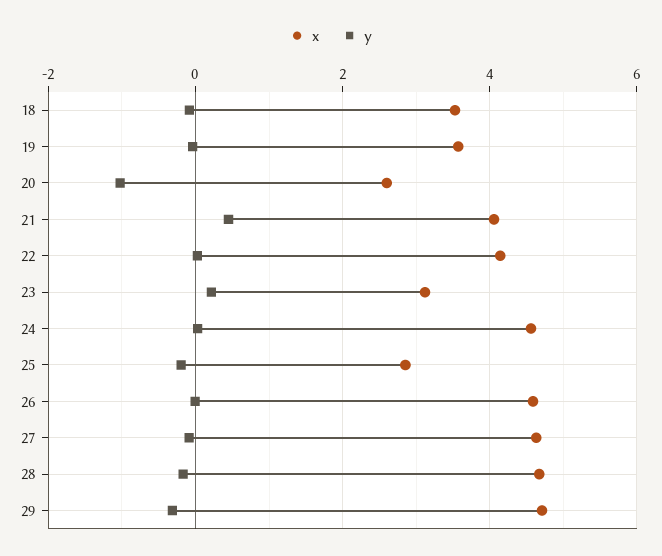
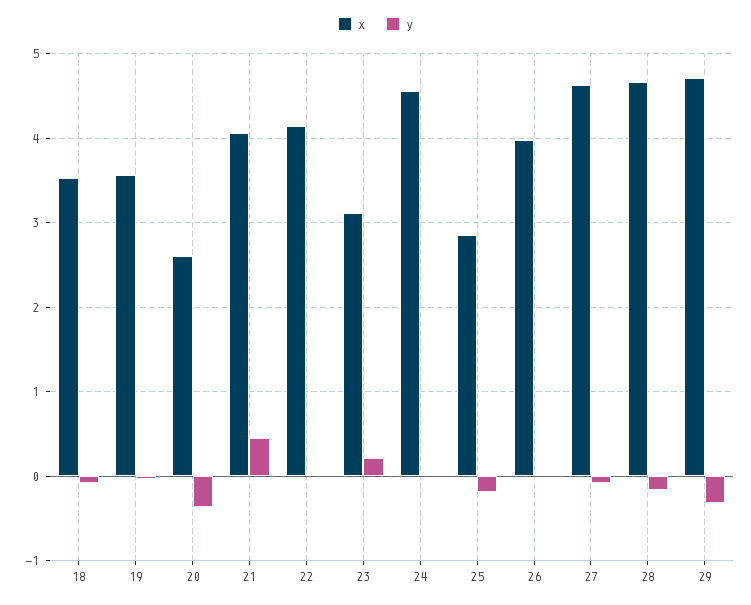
  {
    "x": {
      "18": 3.5,
      "19": 3.6,
      "20": 2.6,
      "21": 4.1,
      "22": 4.1,
      "23": 3.1,
      "24": 4.6,
      "25": 2.9,
-     "26": 4.6,
+     "26": 4,
      "27": 4.6,
      "28": 4.7,
      "29": 4.7
    },
    "y": {
      "18": -0.1,
      "19": 0,
-     "20": -1,
+     "20": -0.4,
      "21": 0.4,
      "22": 0,
      "23": 0.2,
      "24": 0,
      "25": -0.2,
      "26": 0,
      "27": -0.1,
      "28": -0.2,
      "29": -0.3
    }
  }

